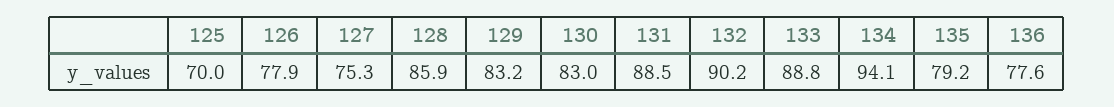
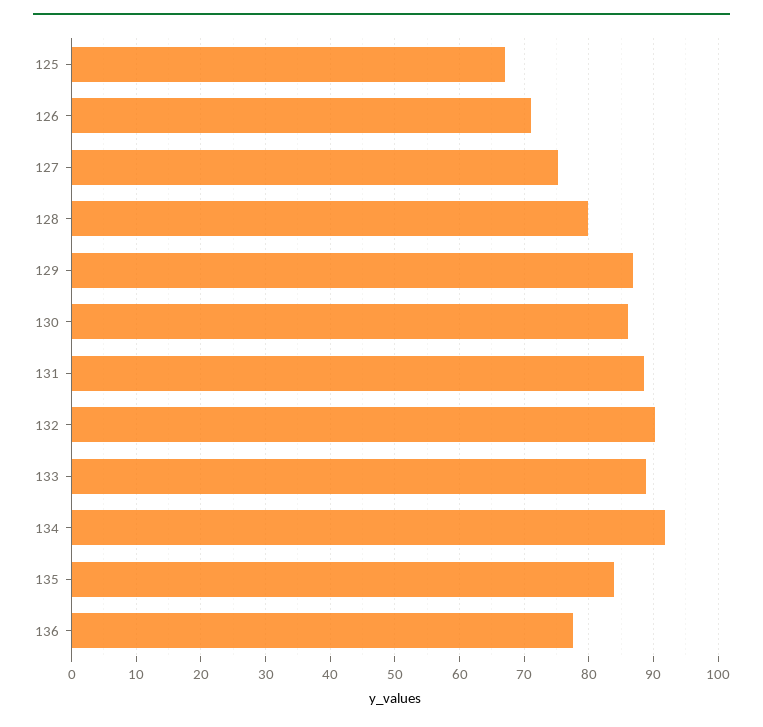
  {
-   "125": 70,
+   "125": 67,
-   "126": 77.9,
+   "126": 71,
    "127": 75.3,
-   "128": 85.9,
+   "128": 80,
-   "129": 83.2,
+   "129": 87,
-   "130": 83,
+   "130": 86,
    "131": 88.5,
    "132": 90.2,
    "133": 88.8,
-   "134": 94.1,
+   "134": 92,
-   "135": 79.2,
+   "135": 84,
    "136": 77.6
  }

